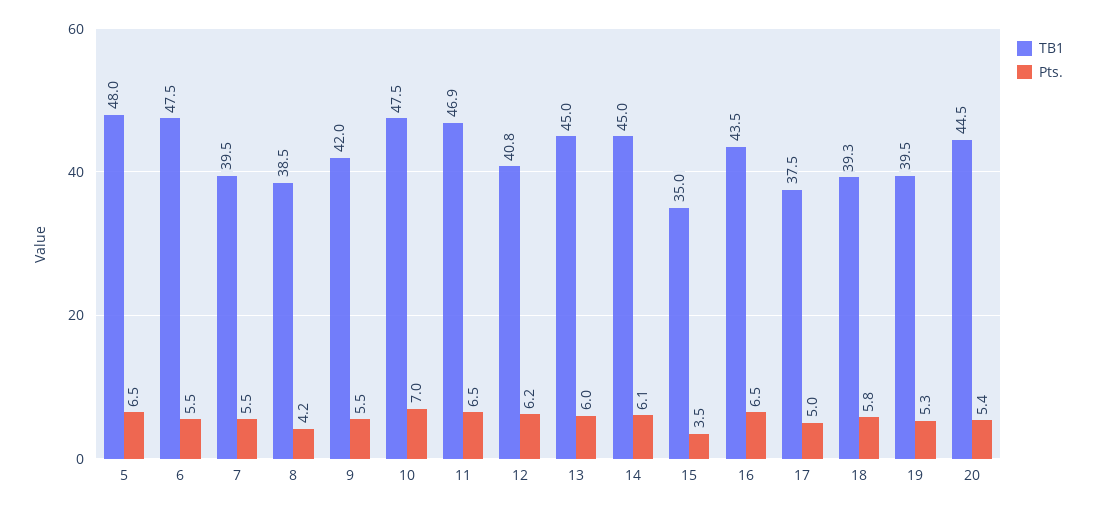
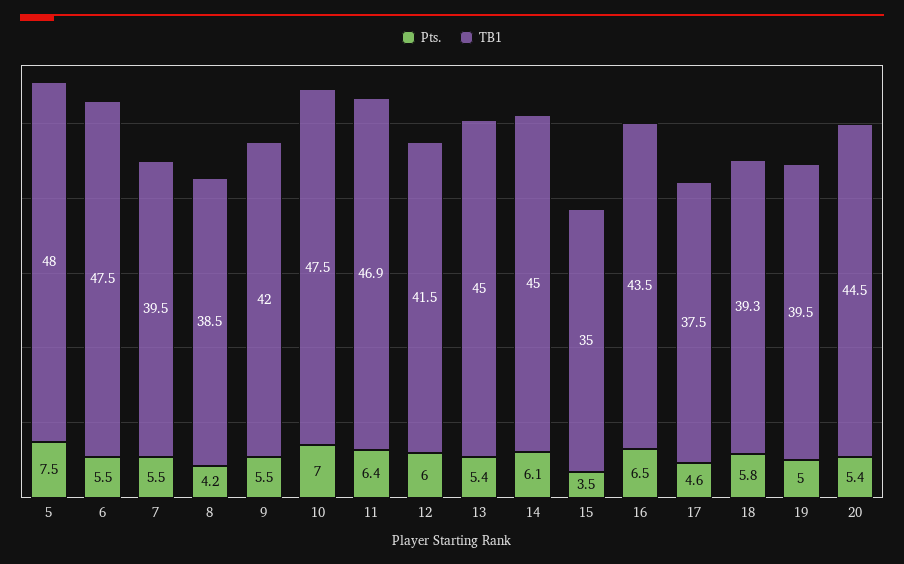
  {
    "TB1": {
      "5": 48,
      "6": 47.5,
      "7": 39.5,
      "8": 38.5,
      "9": 42,
      "10": 47.5,
      "11": 46.9,
-     "12": 40.8,
+     "12": 41.5,
      "13": 45,
      "14": 45,
      "15": 35,
      "16": 43.5,
      "17": 37.5,
      "18": 39.3,
      "19": 39.5,
      "20": 44.5
    },
    "Pts.": {
-     "5": 6.5,
+     "5": 7.5,
      "6": 5.5,
      "7": 5.5,
      "8": 4.2,
      "9": 5.5,
      "10": 7,
-     "11": 6.5,
+     "11": 6.4,
-     "12": 6.2,
+     "12": 6,
-     "13": 6,
+     "13": 5.4,
      "14": 6.1,
      "15": 3.5,
      "16": 6.5,
-     "17": 5,
+     "17": 4.6,
      "18": 5.8,
-     "19": 5.3,
+     "19": 5,
      "20": 5.4
    }
  }

